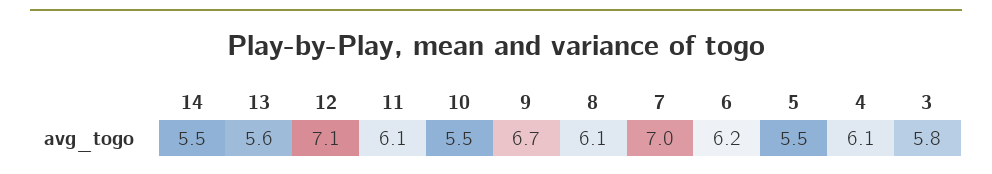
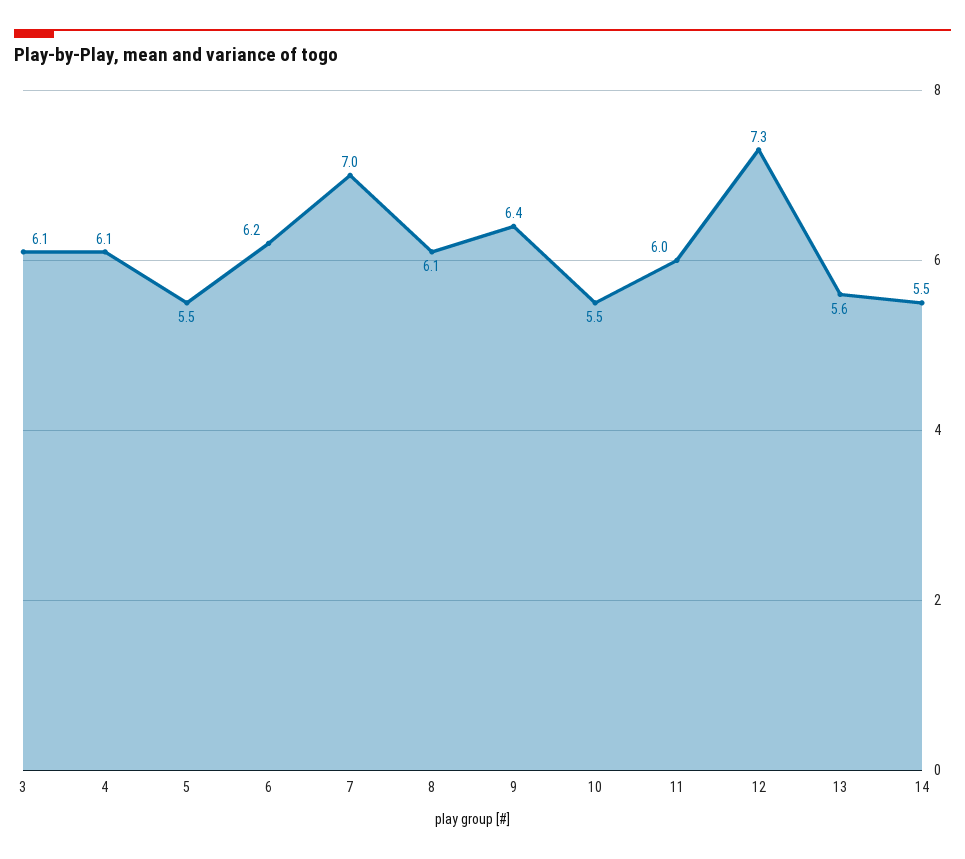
  {
    "14": 5.5,
    "13": 5.6,
-   "12": 7.1,
+   "12": 7.3,
-   "11": 6.1,
+   "11": 6,
    "10": 5.5,
-   "9": 6.7,
+   "9": 6.4,
    "8": 6.1,
    "7": 7,
    "6": 6.2,
    "5": 5.5,
    "4": 6.1,
-   "3": 5.8
+   "3": 6.1
  }

